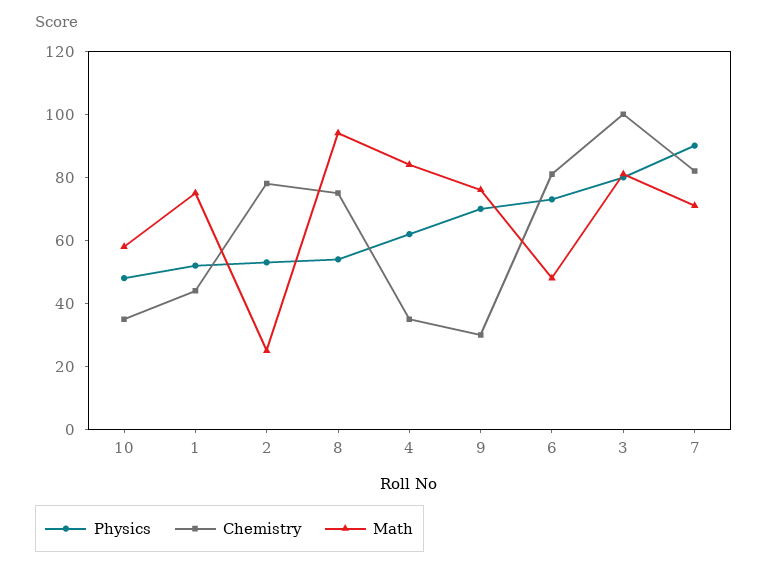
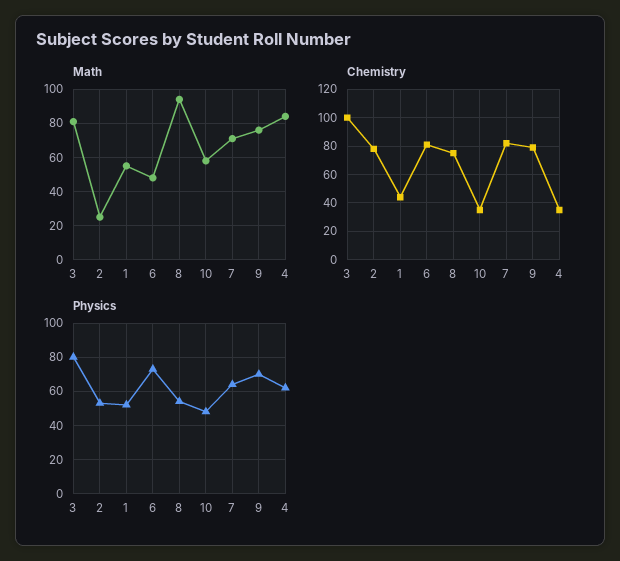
  {
    "Physics": {
      "10": 50,
      "1": 50,
      "2": 55,
      "8": 55,
      "4": 60,
      "9": 70,
      "6": 75,
      "3": 80,
-     "7": 90
+     "7": 65
    },
    "Chemistry": {
      "10": 35,
      "1": 45,
      "2": 80,
      "8": 75,
      "4": 35,
-     "9": 30,
+     "9": 80,
      "6": 80,
      "3": 100,
      "7": 80
    },
    "Math": {
      "10": 60,
-     "1": 75,
+     "1": 55,
      "2": 25,
      "8": 95,
      "4": 85,
      "9": 75,
      "6": 50,
      "3": 80,
      "7": 70
    }
  }

